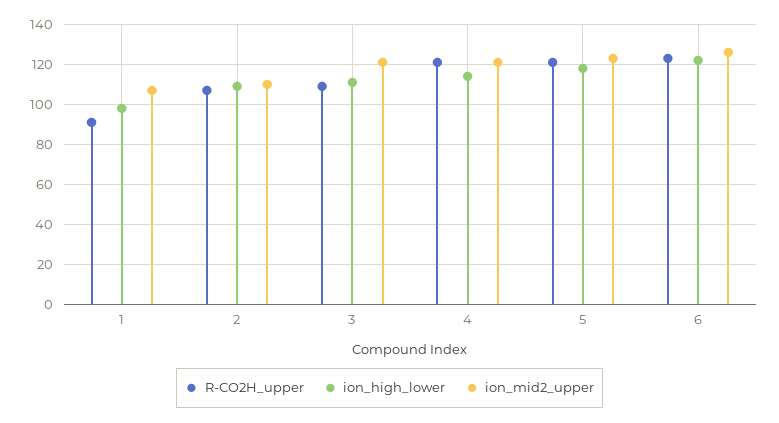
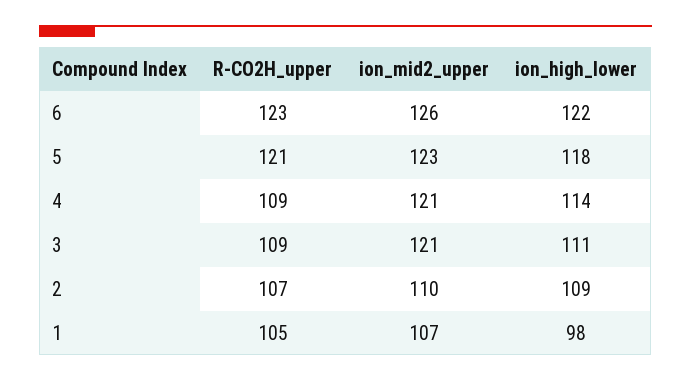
  {
    "R-CO2H_upper": {
-     "1": 90,
+     "1": 105,
      "2": 107,
      "3": 109,
-     "4": 120,
+     "4": 109,
      "5": 121,
      "6": 123
    },
    "ion_high_lower": {
      "1": 98,
      "2": 109,
      "3": 111,
      "4": 114,
      "5": 118,
      "6": 122
    },
    "ion_mid2_upper": {
      "1": 107,
      "2": 110,
      "3": 121,
      "4": 121,
      "5": 123,
      "6": 126
    }
  }

